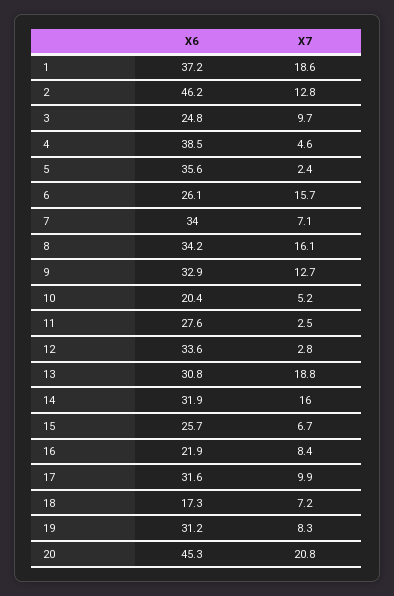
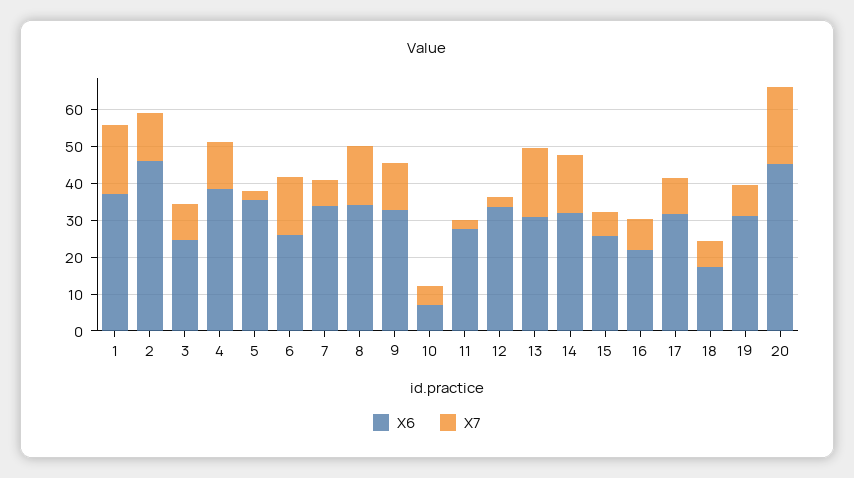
  {
    "X6": {
      "1": 37.2,
      "2": 46.2,
      "3": 24.8,
      "4": 38.5,
      "5": 35.6,
      "6": 26.1,
      "7": 34,
      "8": 34.2,
      "9": 32.9,
-     "10": 20.4,
+     "10": 7.5,
      "11": 27.6,
      "12": 33.6,
      "13": 30.8,
      "14": 31.9,
      "15": 25.7,
      "16": 21.9,
      "17": 31.6,
      "18": 17.3,
      "19": 31.2,
      "20": 45.3
    },
    "X7": {
      "1": 18.6,
      "2": 12.8,
      "3": 9.7,
-     "4": 4.6,
+     "4": 12.5,
      "5": 2.4,
      "6": 15.7,
      "7": 7.1,
      "8": 16.1,
      "9": 12.7,
      "10": 5.2,
      "11": 2.5,
      "12": 2.8,
      "13": 18.8,
      "14": 16,
      "15": 6.7,
      "16": 8.4,
      "17": 9.9,
      "18": 7.2,
      "19": 8.3,
      "20": 20.8
    }
  }

